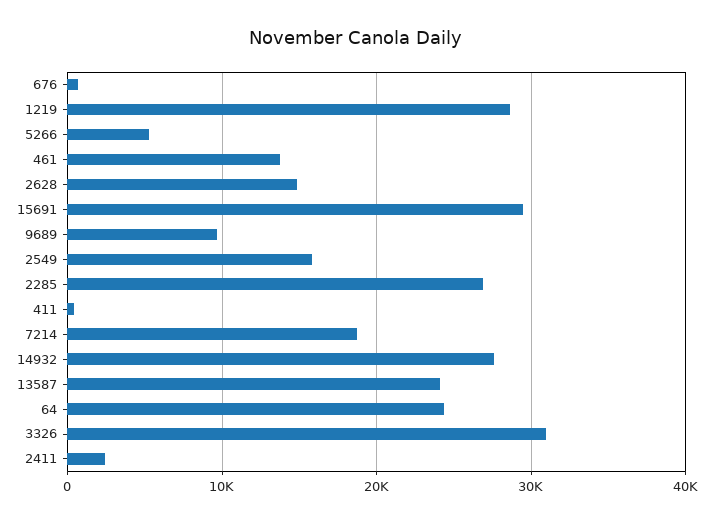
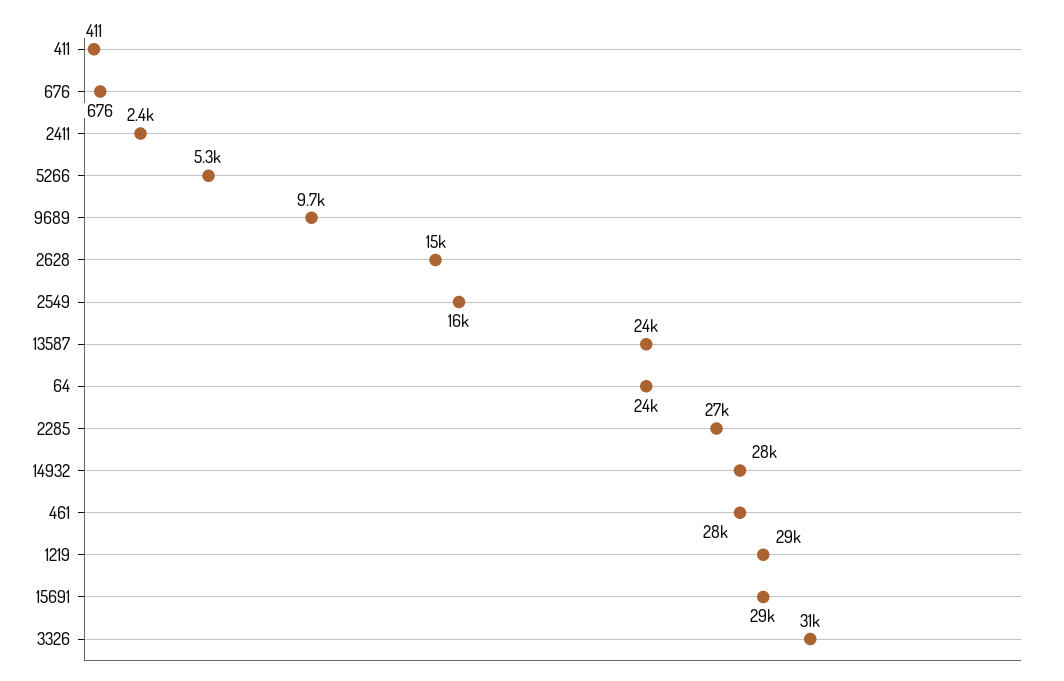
  {
    "676": 676,
    "1219": 29000,
    "5266": 5300,
-   "461": 14000,
+   "461": 28000,
    "2628": 15000,
    "15691": 29000,
    "9689": 9700,
    "2549": 16000,
    "2285": 27000,
    "411": 411,
-   "7214": 19000,
    "14932": 28000,
    "13587": 24000,
    "64": 24000,
    "3326": 31000,
    "2411": 2400
  }

